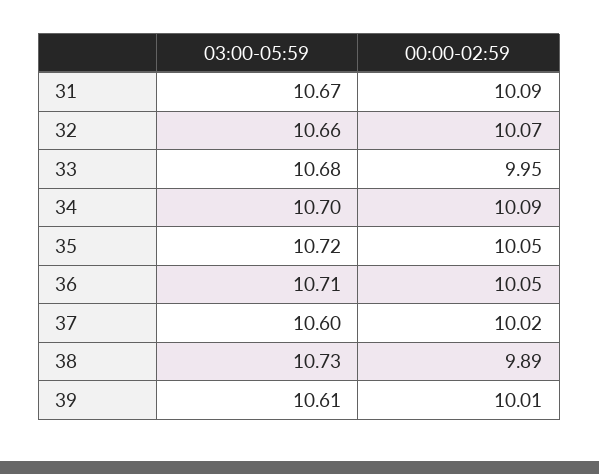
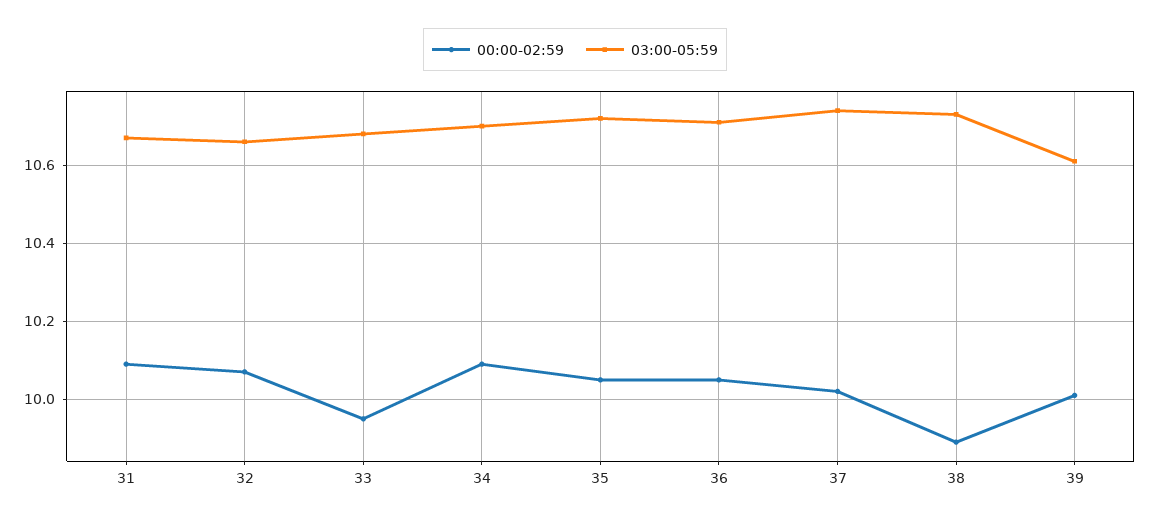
  {
    "03:00-05:59": {
      "31": 10.67,
      "32": 10.66,
      "33": 10.68,
      "34": 10.7,
      "35": 10.72,
      "36": 10.71,
-     "37": 10.6,
+     "37": 10.75,
      "38": 10.73,
      "39": 10.61
    },
    "00:00-02:59": {
      "31": 10.09,
      "32": 10.07,
      "33": 9.95,
      "34": 10.09,
      "35": 10.05,
      "36": 10.05,
      "37": 10.02,
      "38": 9.89,
      "39": 10.01
    }
  }

